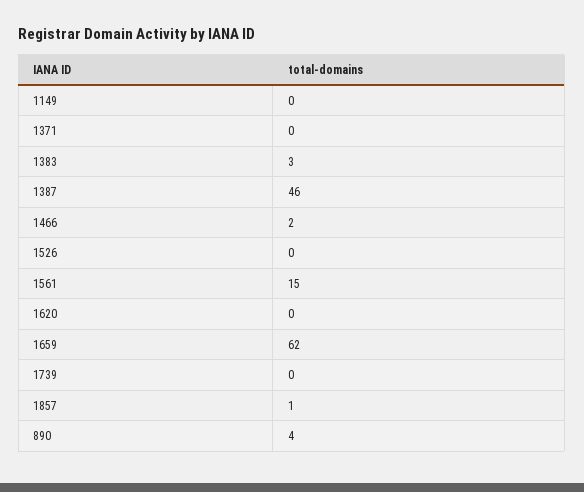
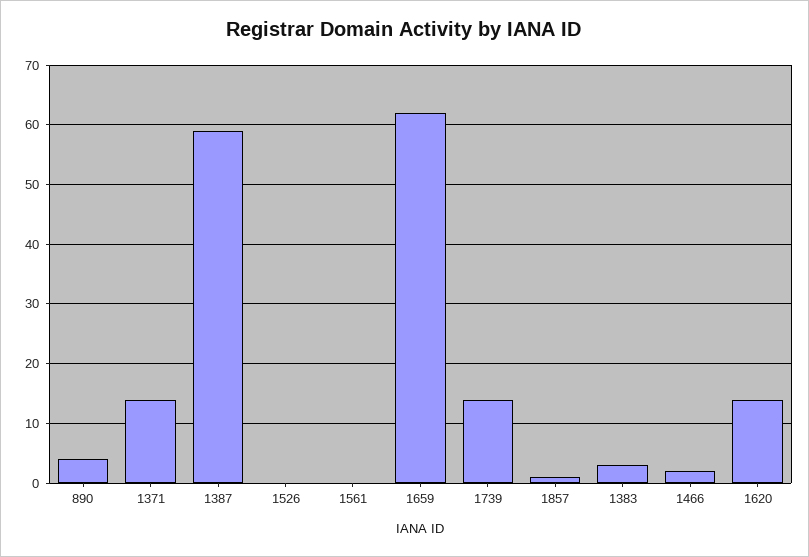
  {
-   "1149": 0,
-   "1371": 0,
+   "1371": 15,
    "1383": 3,
-   "1387": 46,
+   "1387": 60,
    "1466": 2,
    "1526": 0,
-   "1561": 15,
+   "1561": 0,
-   "1620": 0,
+   "1620": 15,
    "1659": 62,
-   "1739": 0,
+   "1739": 15,
    "1857": 1,
    "890": 4
  }

